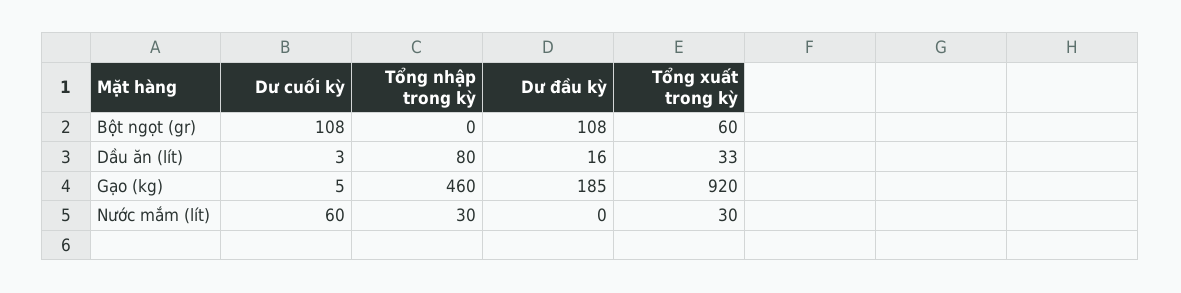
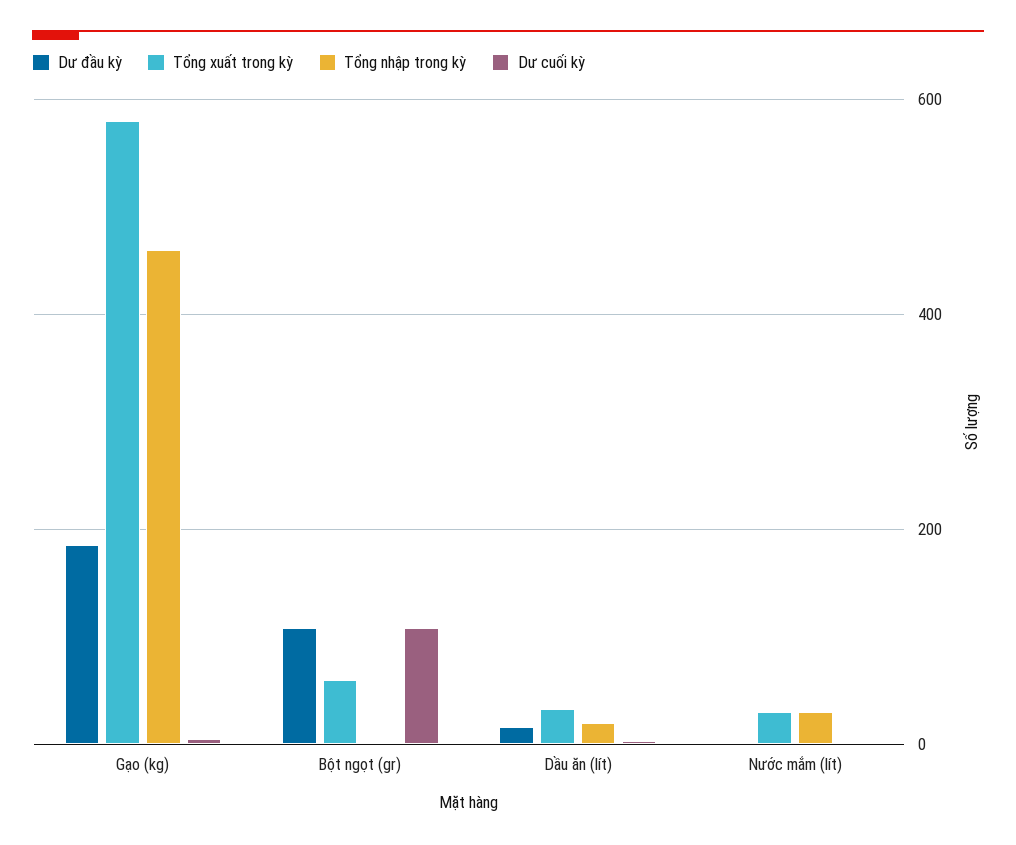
  {
    "Dư cuối kỳ": {
      "Bột ngọt (gr)": 108,
      "Dầu ăn (lít)": 3,
      "Gạo (kg)": 5,
-     "Nước mắm (lít)": 60
+     "Nước mắm (lít)": 0
    },
    "Tổng nhập trong kỳ": {
      "Bột ngọt (gr)": 0,
-     "Dầu ăn (lít)": 80,
+     "Dầu ăn (lít)": 20,
      "Gạo (kg)": 460,
      "Nước mắm (lít)": 30
    },
    "Dư đầu kỳ": {
      "Bột ngọt (gr)": 108,
      "Dầu ăn (lít)": 16,
      "Gạo (kg)": 185,
      "Nước mắm (lít)": 0
    },
    "Tổng xuất trong kỳ": {
      "Bột ngọt (gr)": 60,
      "Dầu ăn (lít)": 33,
-     "Gạo (kg)": 920,
+     "Gạo (kg)": 580,
      "Nước mắm (lít)": 30
    }
  }

